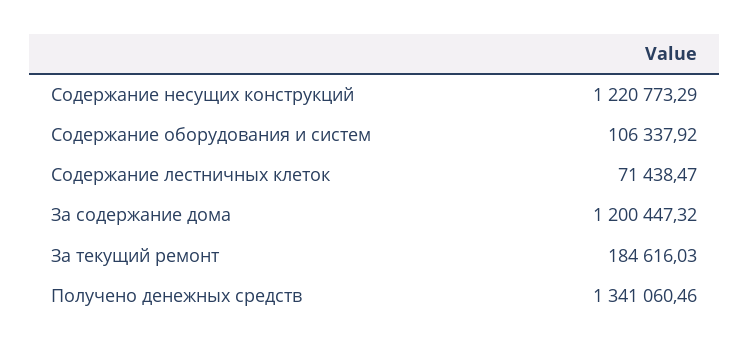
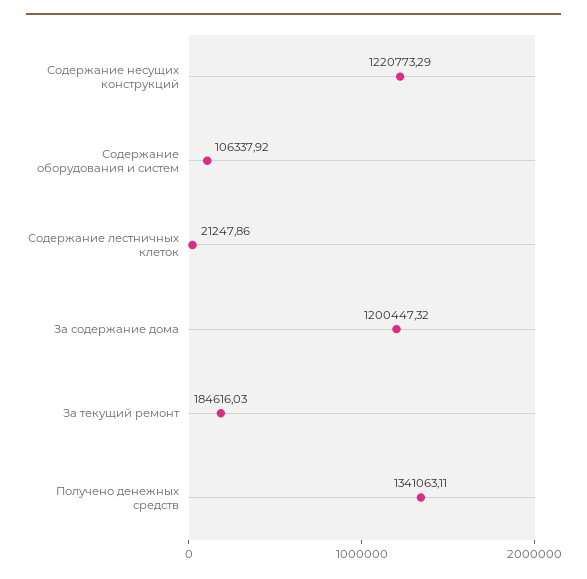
  {
    "Содержание несущих конструкций": 1220773.29,
    "Содержание оборудования и систем": 106337.92,
-   "Содержание лестничных клеток": 71438.47,
+   "Содержание лестничных клеток": 21247.86,
    "За содержание дома": 1200447.32,
    "За текущий ремонт": 184616.03,
-   "Получено денежных средств": 1341060.46
+   "Получено денежных средств": 1341063.11
  }

